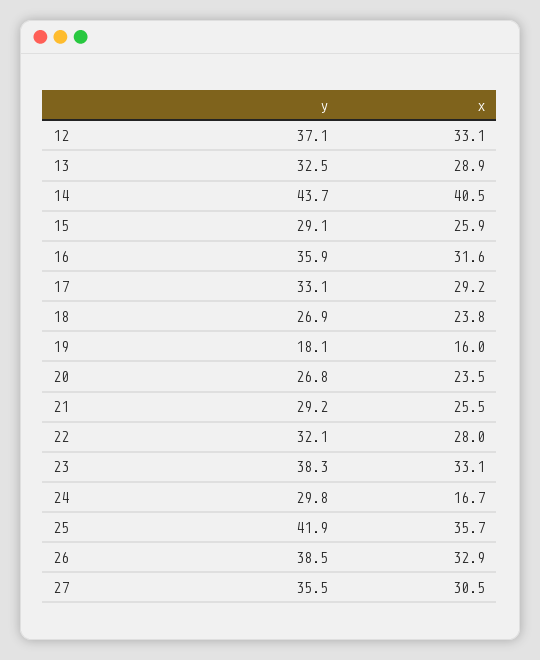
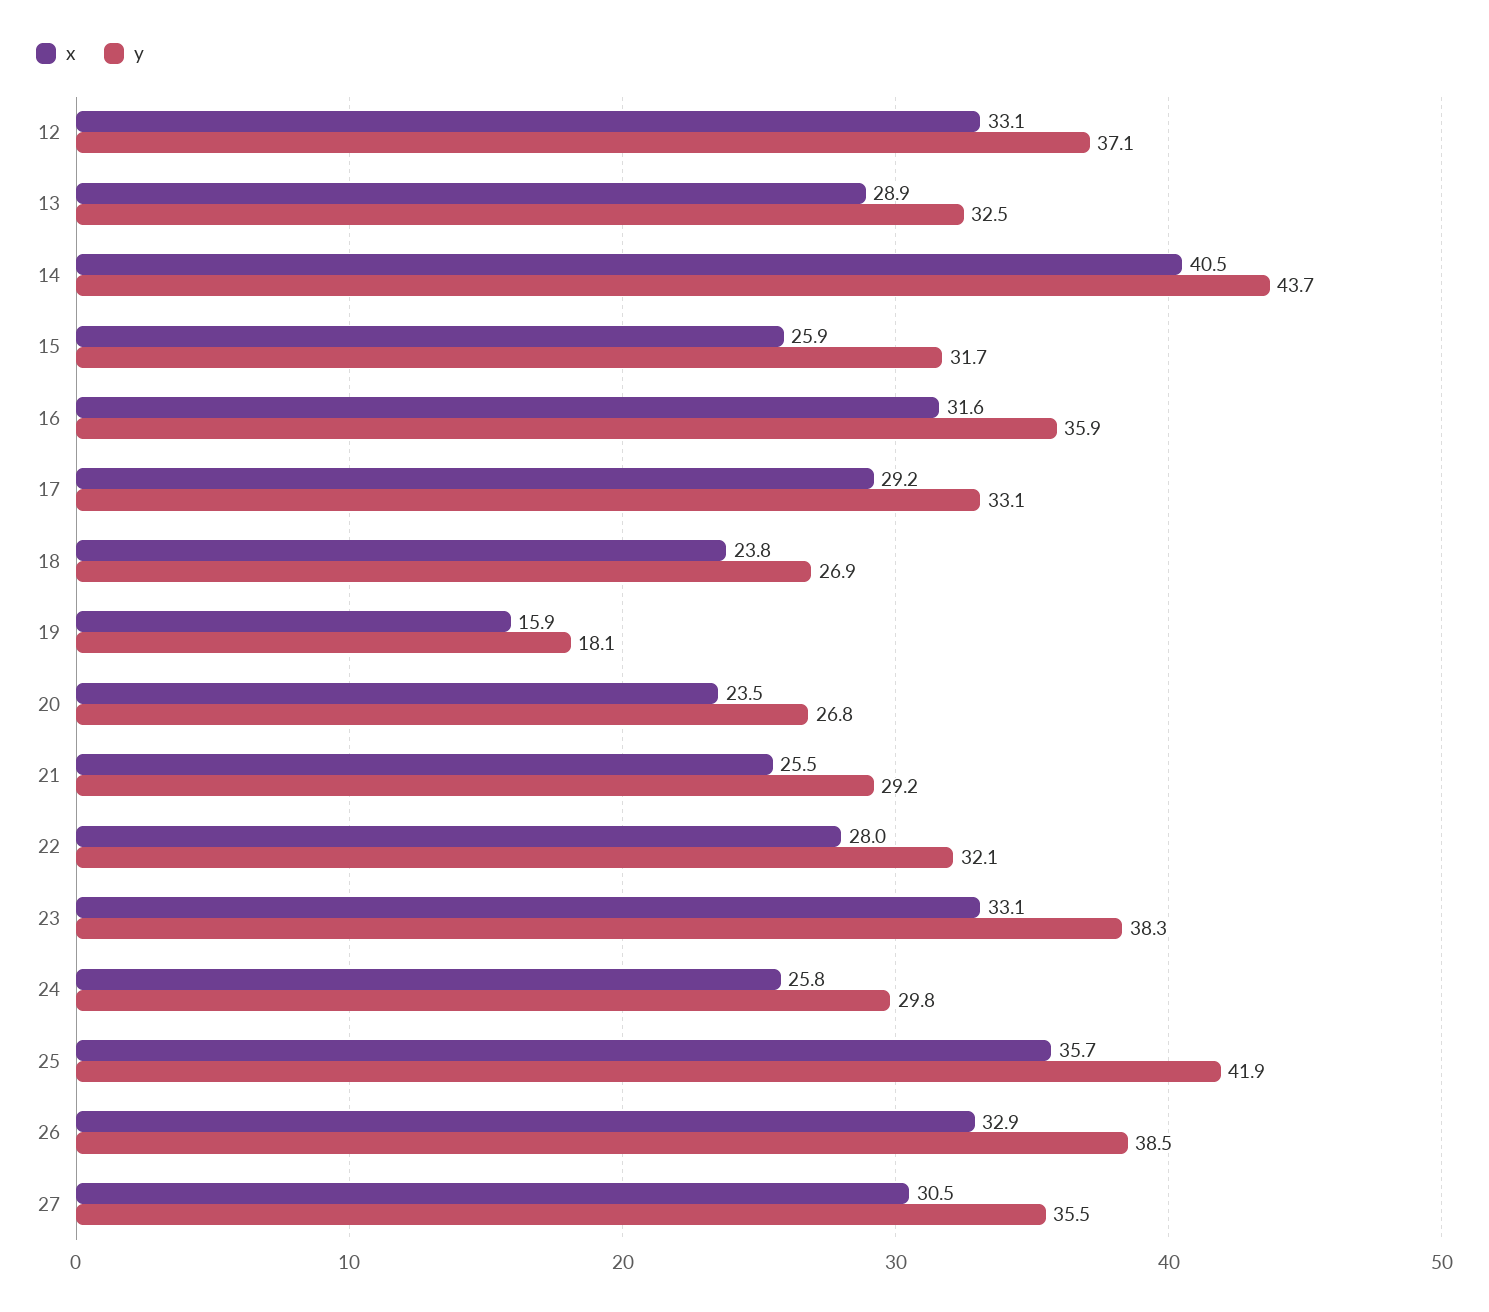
  {
    "y": {
      "12": 37.1,
      "13": 32.5,
      "14": 43.7,
-     "15": 29.1,
+     "15": 31.7,
      "16": 35.9,
      "17": 33.1,
      "18": 26.9,
      "19": 18.1,
      "20": 26.8,
      "21": 29.2,
      "22": 32.1,
      "23": 38.3,
      "24": 29.8,
      "25": 41.9,
      "26": 38.5,
      "27": 35.5
    },
    "x": {
      "12": 33.1,
      "13": 28.9,
      "14": 40.5,
      "15": 25.9,
      "16": 31.6,
      "17": 29.2,
      "18": 23.8,
-     "19": 16,
+     "19": 15.9,
      "20": 23.5,
      "21": 25.5,
      "22": 28,
      "23": 33.1,
-     "24": 16.7,
+     "24": 25.8,
      "25": 35.7,
      "26": 32.9,
      "27": 30.5
    }
  }

